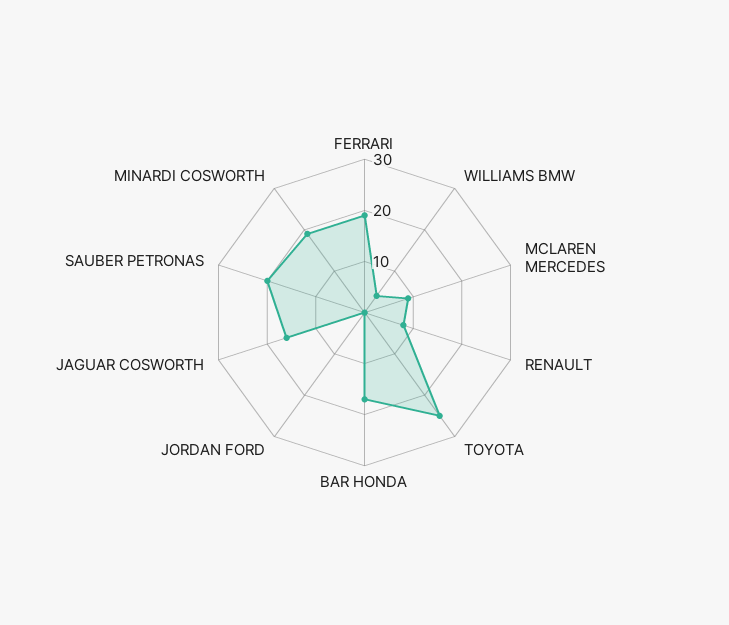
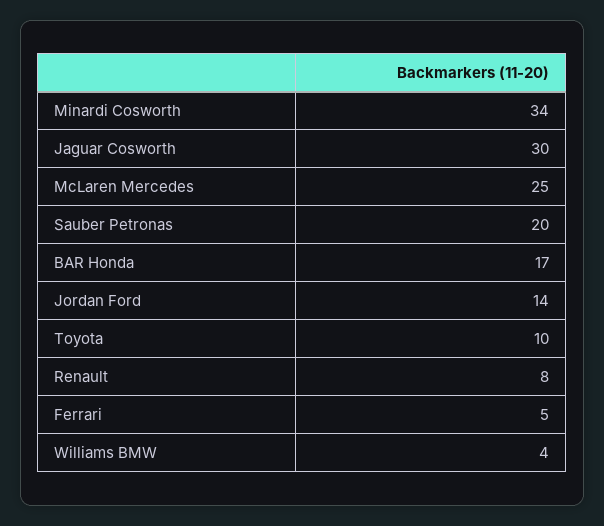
  {
-   "FERRARI": 20,
+   "FERRARI": 5,
    "WILLIAMS BMW": 4,
-   "MCLAREN MERCEDES": 10,
+   "MCLAREN MERCEDES": 25,
    "RENAULT": 8,
-   "TOYOTA": 25,
+   "TOYOTA": 10,
    "BAR HONDA": 17,
-   "JORDAN FORD": 0,
+   "JORDAN FORD": 14,
-   "JAGUAR COSWORTH": 15,
+   "JAGUAR COSWORTH": 30,
    "SAUBER PETRONAS": 20,
-   "MINARDI COSWORTH": 20
+   "MINARDI COSWORTH": 34
  }

